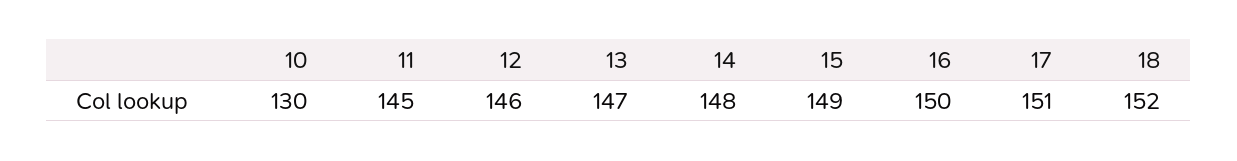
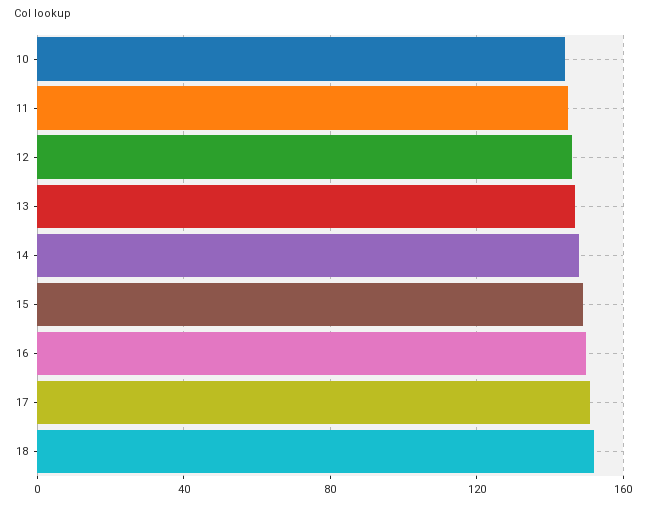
  {
-   "10": 130,
+   "10": 145,
    "11": 145,
    "12": 146,
    "13": 147,
    "14": 148,
    "15": 149,
    "16": 150,
    "17": 151,
    "18": 152
  }

